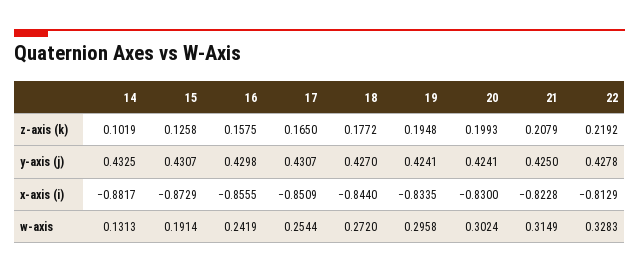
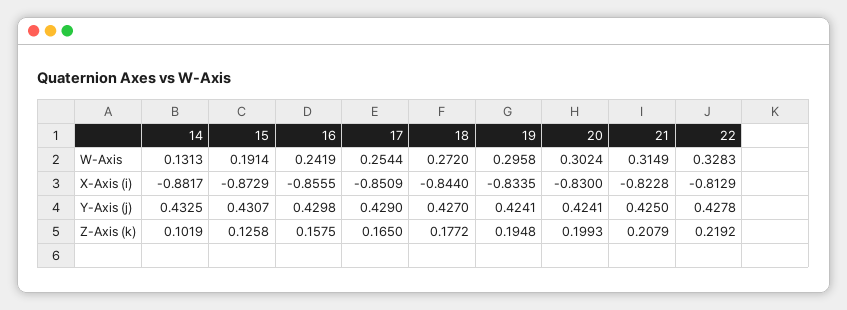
  {
    "14": {
      "z-axis (k)": 0.1019,
      "y-axis (j)": 0.4325,
      "x-axis (i)": -0.8817,
      "w-axis": 0.1313
    },
    "15": {
      "z-axis (k)": 0.1258,
      "y-axis (j)": 0.4307,
      "x-axis (i)": -0.8729,
      "w-axis": 0.1914
    },
    "16": {
      "z-axis (k)": 0.1575,
      "y-axis (j)": 0.4298,
      "x-axis (i)": -0.8555,
      "w-axis": 0.2419
    },
    "17": {
      "z-axis (k)": 0.165,
-     "y-axis (j)": 0.4307,
+     "y-axis (j)": 0.429,
      "x-axis (i)": -0.8509,
      "w-axis": 0.2544
    },
    "18": {
      "z-axis (k)": 0.1772,
      "y-axis (j)": 0.427,
      "x-axis (i)": -0.844,
      "w-axis": 0.272
    },
    "19": {
      "z-axis (k)": 0.1948,
      "y-axis (j)": 0.4241,
      "x-axis (i)": -0.8335,
      "w-axis": 0.2958
    },
    "20": {
      "z-axis (k)": 0.1993,
      "y-axis (j)": 0.4241,
      "x-axis (i)": -0.83,
      "w-axis": 0.3024
    },
    "21": {
      "z-axis (k)": 0.2079,
      "y-axis (j)": 0.425,
      "x-axis (i)": -0.8228,
      "w-axis": 0.3149
    },
    "22": {
      "z-axis (k)": 0.2192,
      "y-axis (j)": 0.4278,
      "x-axis (i)": -0.8129,
      "w-axis": 0.3283
    }
  }

